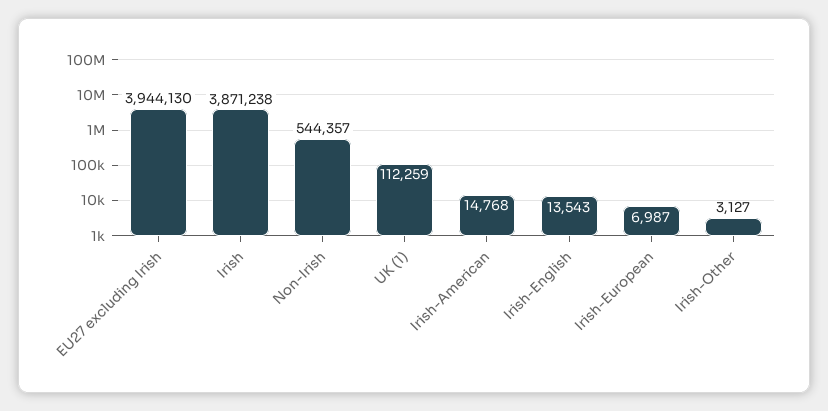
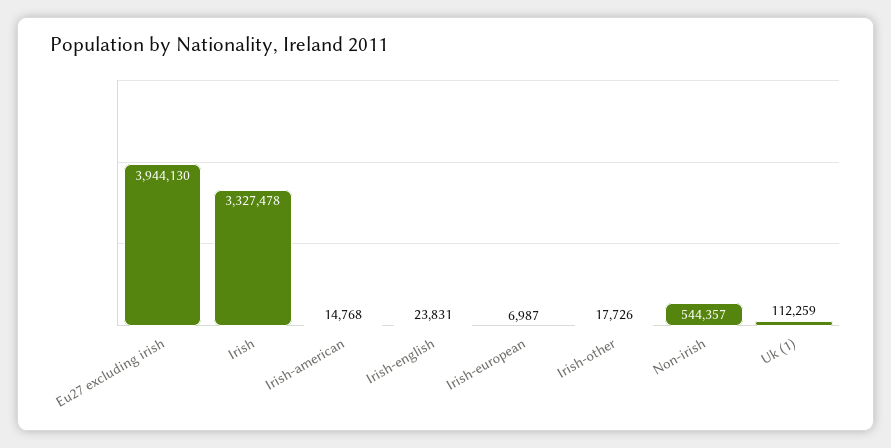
  {
    "EU27 excluding Irish": 3944130,
-   "Irish": 3871238,
+   "Irish": 3327478,
    "Non-Irish": 544357,
    "UK (1)": 112259,
    "Irish-American": 14768,
-   "Irish-English": 13543,
+   "Irish-English": 23831,
    "Irish-European": 6987,
-   "Irish-Other": 3127
+   "Irish-Other": 17726
  }

